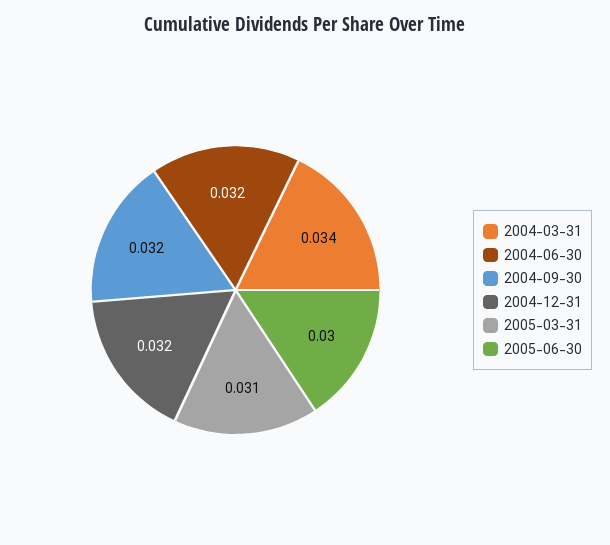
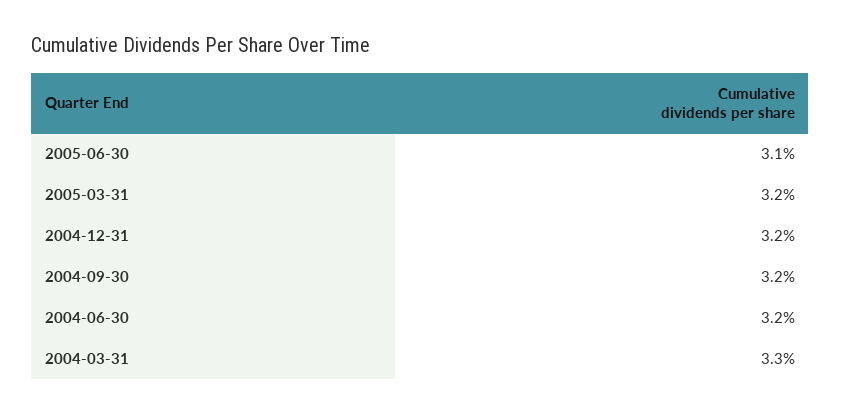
  {
-   "2004-03-31": 0.034,
+   "2004-03-31": 0.033,
    "2004-06-30": 0.032,
    "2004-09-30": 0.032,
    "2004-12-31": 0.032,
-   "2005-03-31": 0.031,
+   "2005-03-31": 0.032,
-   "2005-06-30": 0.03
+   "2005-06-30": 0.031
  }

